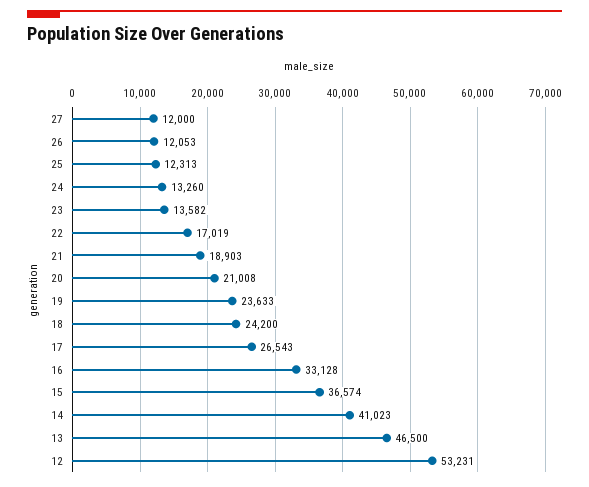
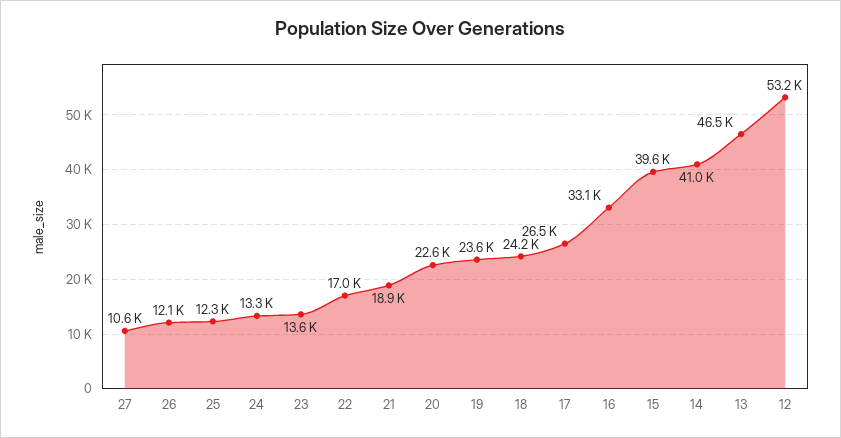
  {
-   "27": 12000,
+   "27": 10600,
    "26": 12053,
    "25": 12313,
    "24": 13260,
    "23": 13582,
    "22": 17019,
    "21": 18903,
-   "20": 21008,
+   "20": 22600,
    "19": 23633,
    "18": 24200,
    "17": 26543,
    "16": 33128,
-   "15": 36574,
+   "15": 39600,
    "14": 41023,
    "13": 46500,
    "12": 53231
  }

